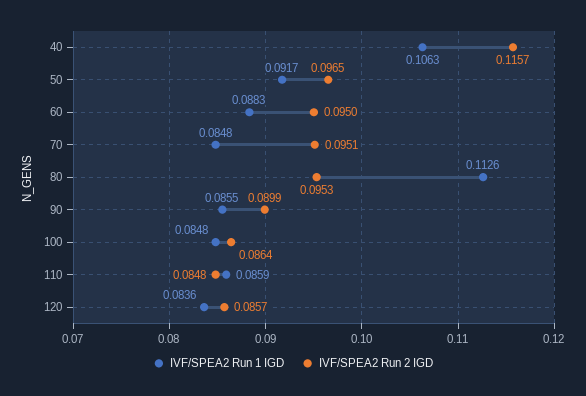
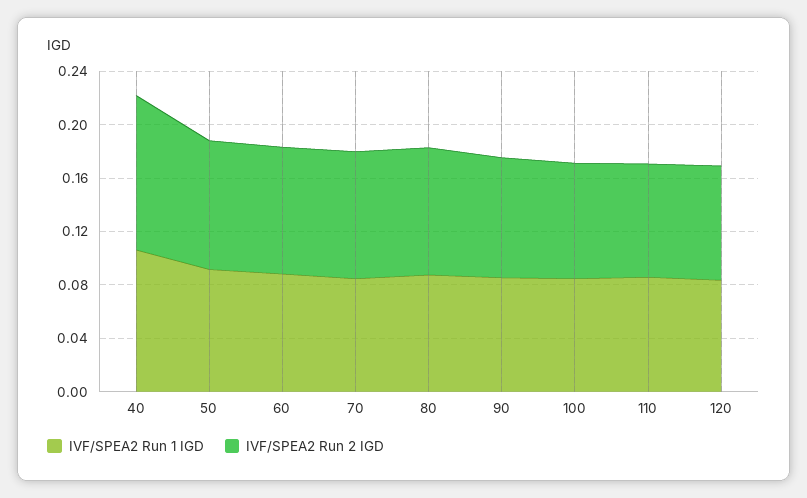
  {
    "IVF/SPEA2 Run 1 IGD": {
      "40": 0.1063,
      "50": 0.0917,
      "60": 0.0883,
      "70": 0.0848,
-     "80": 0.1126,
+     "80": 0.09,
      "90": 0.0855,
      "100": 0.0848,
      "110": 0.0859,
      "120": 0.0836
    },
    "IVF/SPEA2 Run 2 IGD": {
      "40": 0.1157,
      "50": 0.0965,
      "60": 0.095,
      "70": 0.0951,
      "80": 0.0953,
      "90": 0.0899,
      "100": 0.0864,
      "110": 0.0848,
      "120": 0.0857
    }
  }

